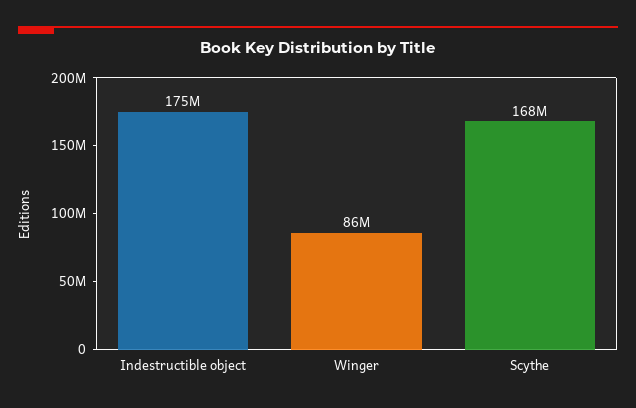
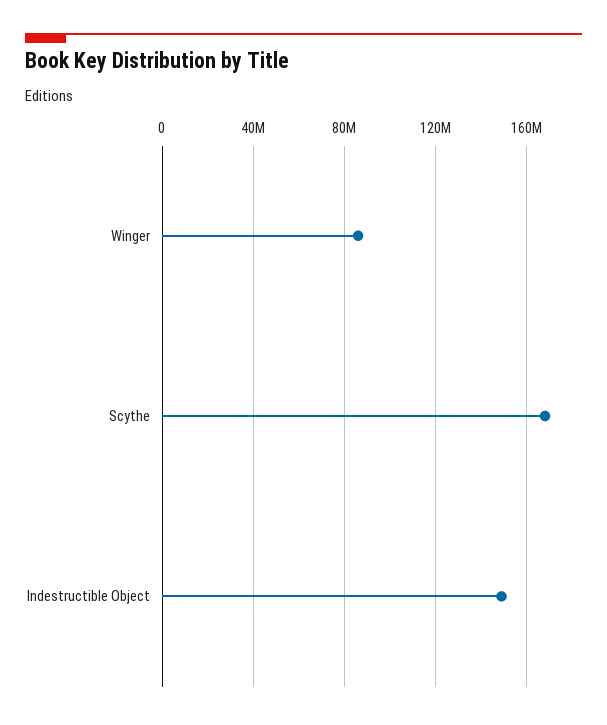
  {
-   "Indestructible object": 175000000,
+   "Indestructible object": 150000000,
    "Winger": 86000000,
    "Scythe": 168000000
  }

